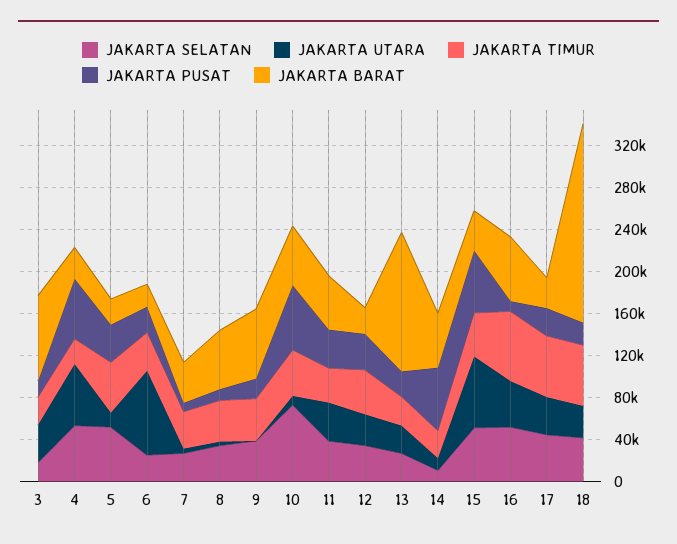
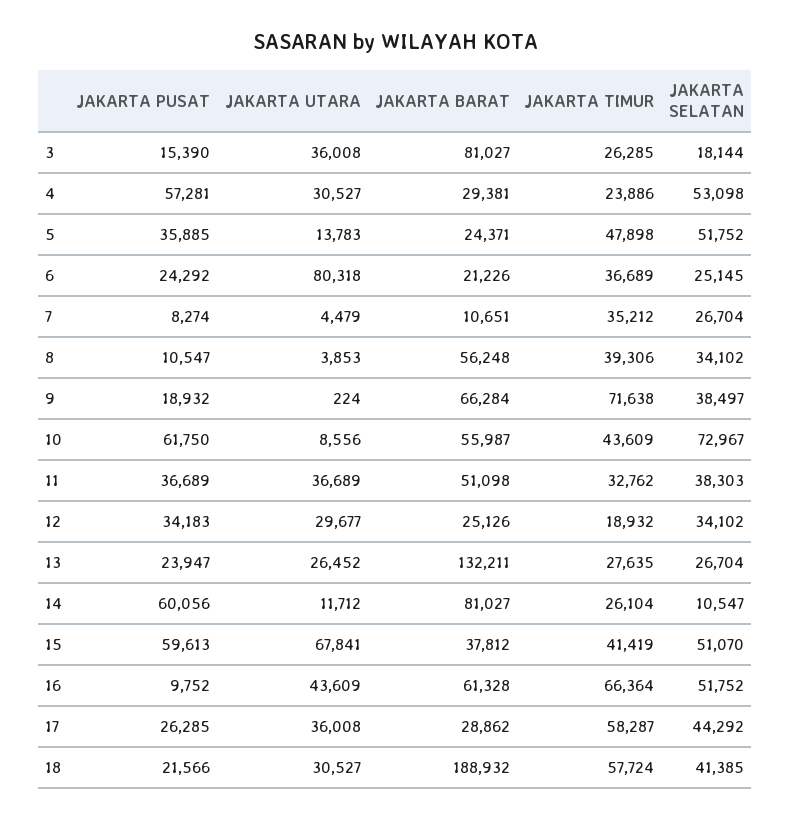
  {
    "JAKARTA SELATAN": {
      "3": 18144,
      "4": 53098,
      "5": 51752,
      "6": 25145,
      "7": 26704,
      "8": 34102,
      "9": 38497,
      "10": 72967,
      "11": 38303,
      "12": 34102,
      "13": 26704,
      "14": 10547,
      "15": 51070,
      "16": 51752,
      "17": 44292,
      "18": 41385
    },
    "JAKARTA UTARA": {
      "3": 36008,
-     "4": 60000,
+     "4": 30527,
      "5": 13783,
      "6": 80318,
      "7": 4479,
      "8": 3853,
      "9": 224,
      "10": 8556,
      "11": 36689,
      "12": 29677,
      "13": 26452,
      "14": 11712,
      "15": 67841,
      "16": 43609,
      "17": 36008,
      "18": 30527
    },
    "JAKARTA TIMUR": {
      "3": 26285,
      "4": 23886,
      "5": 47898,
      "6": 36689,
      "7": 35212,
      "8": 39306,
-     "9": 40000,
+     "9": 71638,
      "10": 43609,
      "11": 32762,
-     "12": 40000,
+     "12": 18932,
      "13": 27635,
      "14": 26104,
      "15": 41419,
      "16": 66364,
      "17": 58287,
      "18": 57724
    },
    "JAKARTA PUSAT": {
      "3": 15390,
      "4": 57281,
      "5": 35885,
      "6": 24292,
      "7": 8274,
      "8": 10547,
      "9": 18932,
      "10": 61750,
      "11": 36689,
      "12": 34183,
      "13": 23947,
      "14": 60056,
      "15": 59613,
      "16": 9752,
      "17": 26285,
      "18": 21566
    },
    "JAKARTA BARAT": {
      "3": 81027,
      "4": 29381,
      "5": 24371,
      "6": 21226,
-     "7": 40000,
+     "7": 10651,
      "8": 56248,
      "9": 66284,
      "10": 55987,
      "11": 51098,
      "12": 25126,
      "13": 132211,
-     "14": 50000,
+     "14": 81027,
      "15": 37812,
      "16": 61328,
      "17": 28862,
      "18": 188932
    }
  }

